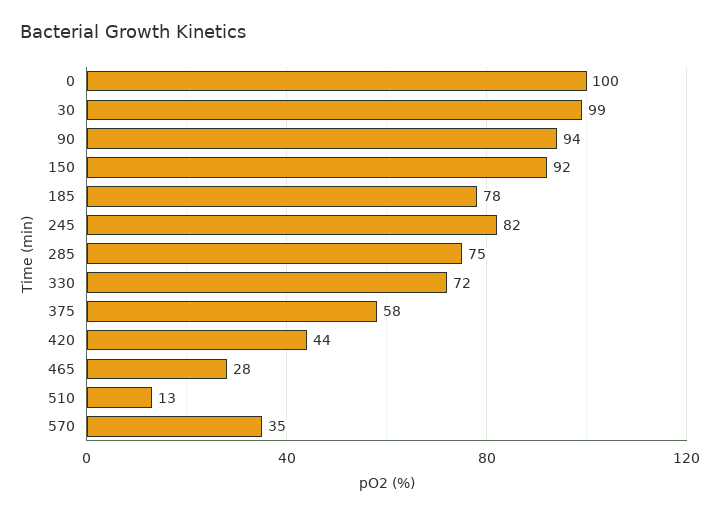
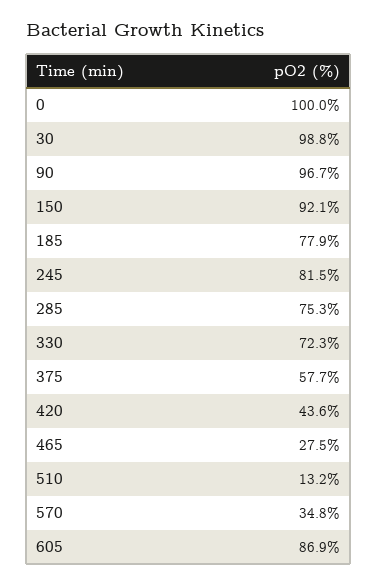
  {
    "0": 100,
    "30": 98.8,
-   "90": 94,
+   "90": 96.7,
    "150": 92.1,
    "185": 77.9,
    "245": 81.5,
    "285": 75.3,
    "330": 72.3,
    "375": 57.7,
    "420": 43.6,
    "465": 27.5,
    "510": 13.2,
-   "570": 34.8
+   "570": 34.8,
+   "605": 86.9
  }

